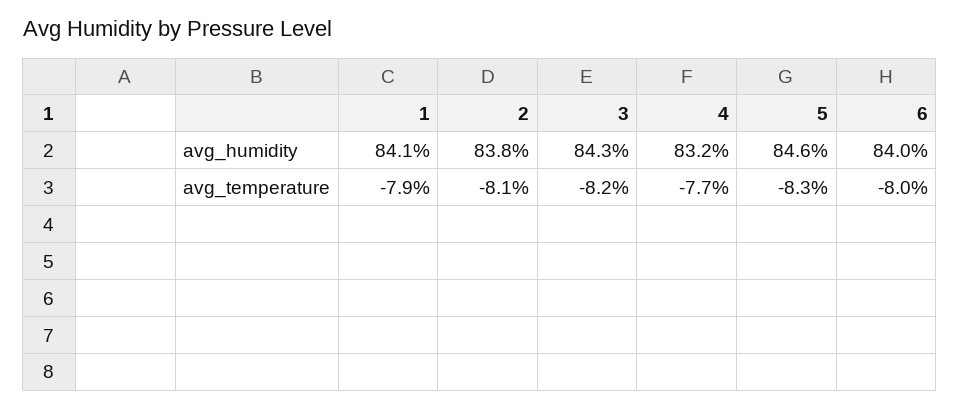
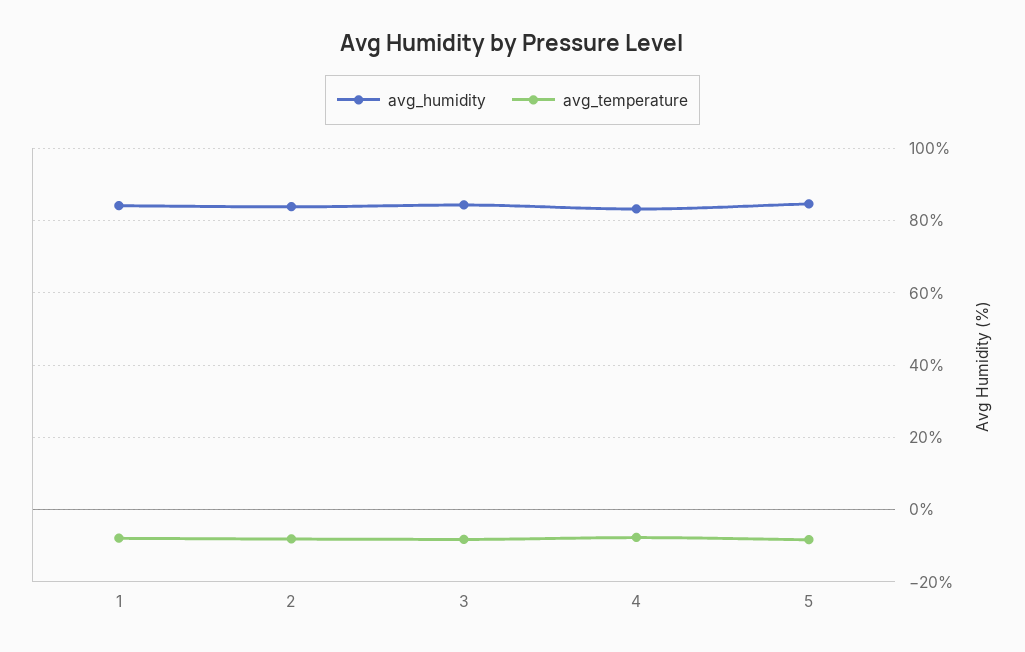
  {
    "avg_humidity": {
      "1": 84.1,
      "2": 83.8,
      "3": 84.3,
      "4": 83.2,
-     "5": 84.6,
+     "5": 84.6
-     "6": 84
    },
    "avg_temperature": {
      "1": -7.9,
      "2": -8.1,
      "3": -8.2,
      "4": -7.7,
-     "5": -8.3,
+     "5": -8.3
-     "6": -8
    }
  }

